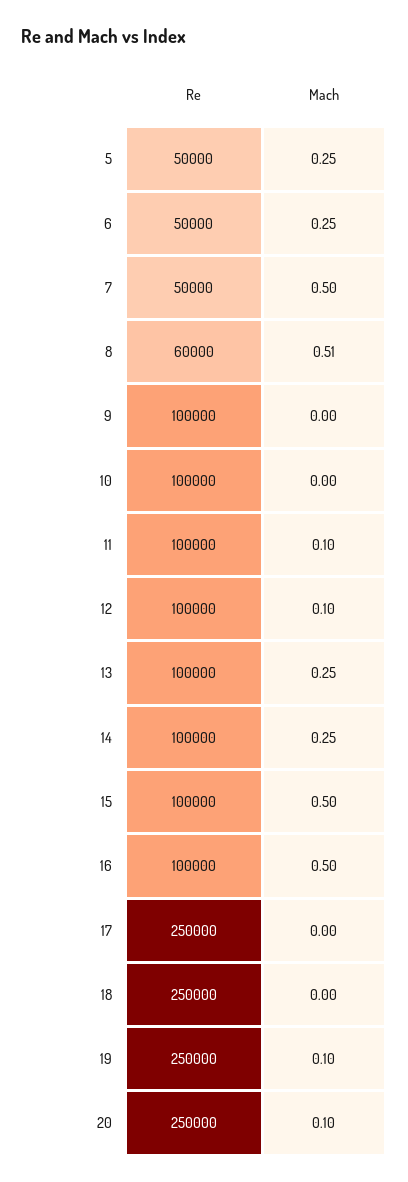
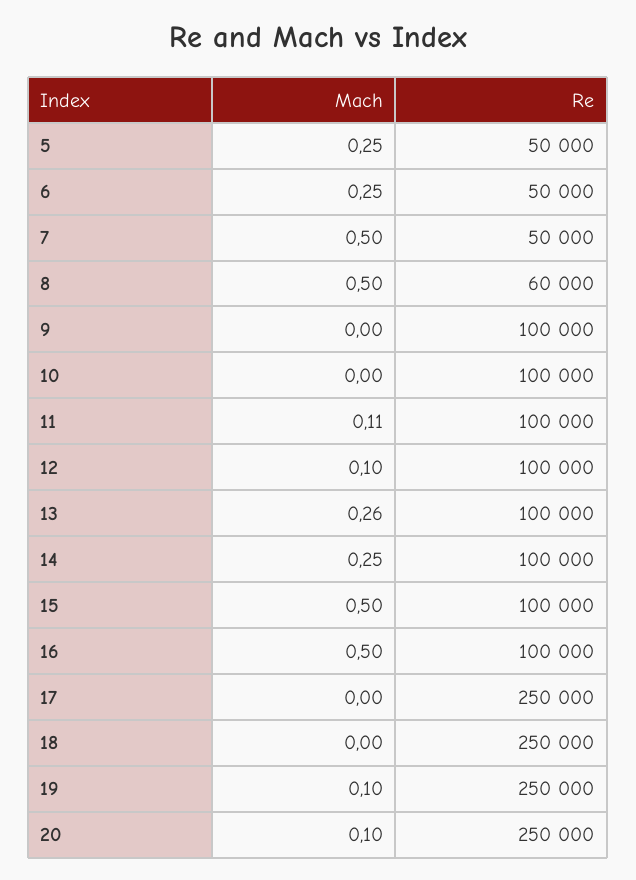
  {
    "Re": {
      "5": 50000,
      "6": 50000,
      "7": 50000,
      "8": 60000,
      "9": 100000,
      "10": 100000,
      "11": 100000,
      "12": 100000,
      "13": 100000,
      "14": 100000,
      "15": 100000,
      "16": 100000,
      "17": 250000,
      "18": 250000,
      "19": 250000,
      "20": 250000
    },
    "Mach": {
      "5": 0.25,
      "6": 0.25,
      "7": 0.5,
-     "8": 0.51,
+     "8": 0.5,
      "9": 0,
      "10": 0,
-     "11": 0.1,
+     "11": 0.11,
      "12": 0.1,
-     "13": 0.25,
+     "13": 0.26,
      "14": 0.25,
      "15": 0.5,
      "16": 0.5,
      "17": 0,
      "18": 0,
      "19": 0.1,
      "20": 0.1
    }
  }

